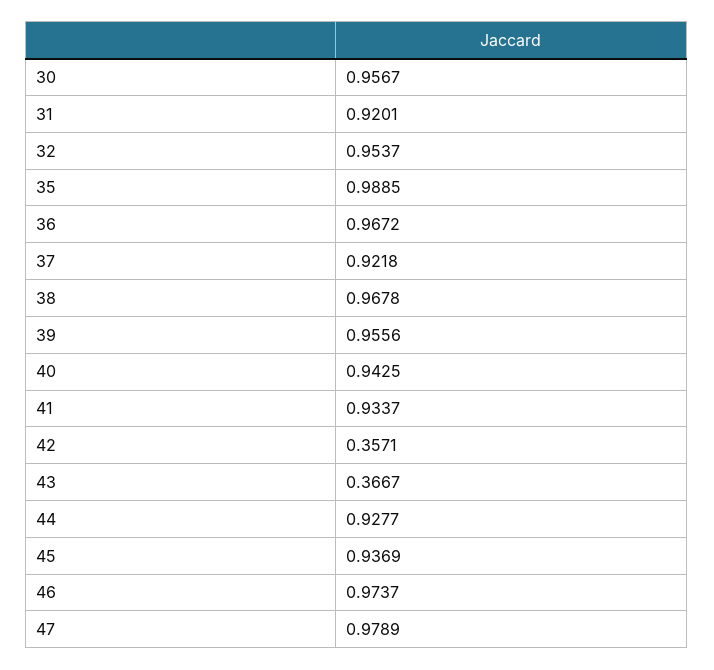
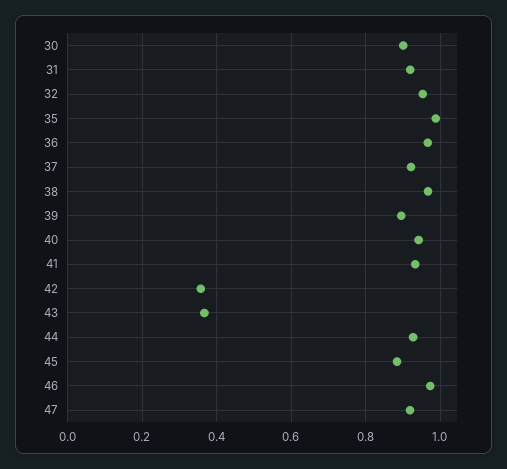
  {
-   "30": 0.9567,
+   "30": 0.9,
    "31": 0.9201,
    "32": 0.9537,
    "35": 0.9885,
    "36": 0.9672,
    "37": 0.9218,
    "38": 0.9678,
-   "39": 0.9556,
+   "39": 0.9,
    "40": 0.9425,
    "41": 0.9337,
    "42": 0.3571,
    "43": 0.3667,
    "44": 0.9277,
-   "45": 0.9369,
+   "45": 0.88,
    "46": 0.9737,
-   "47": 0.9789
+   "47": 0.92
  }

